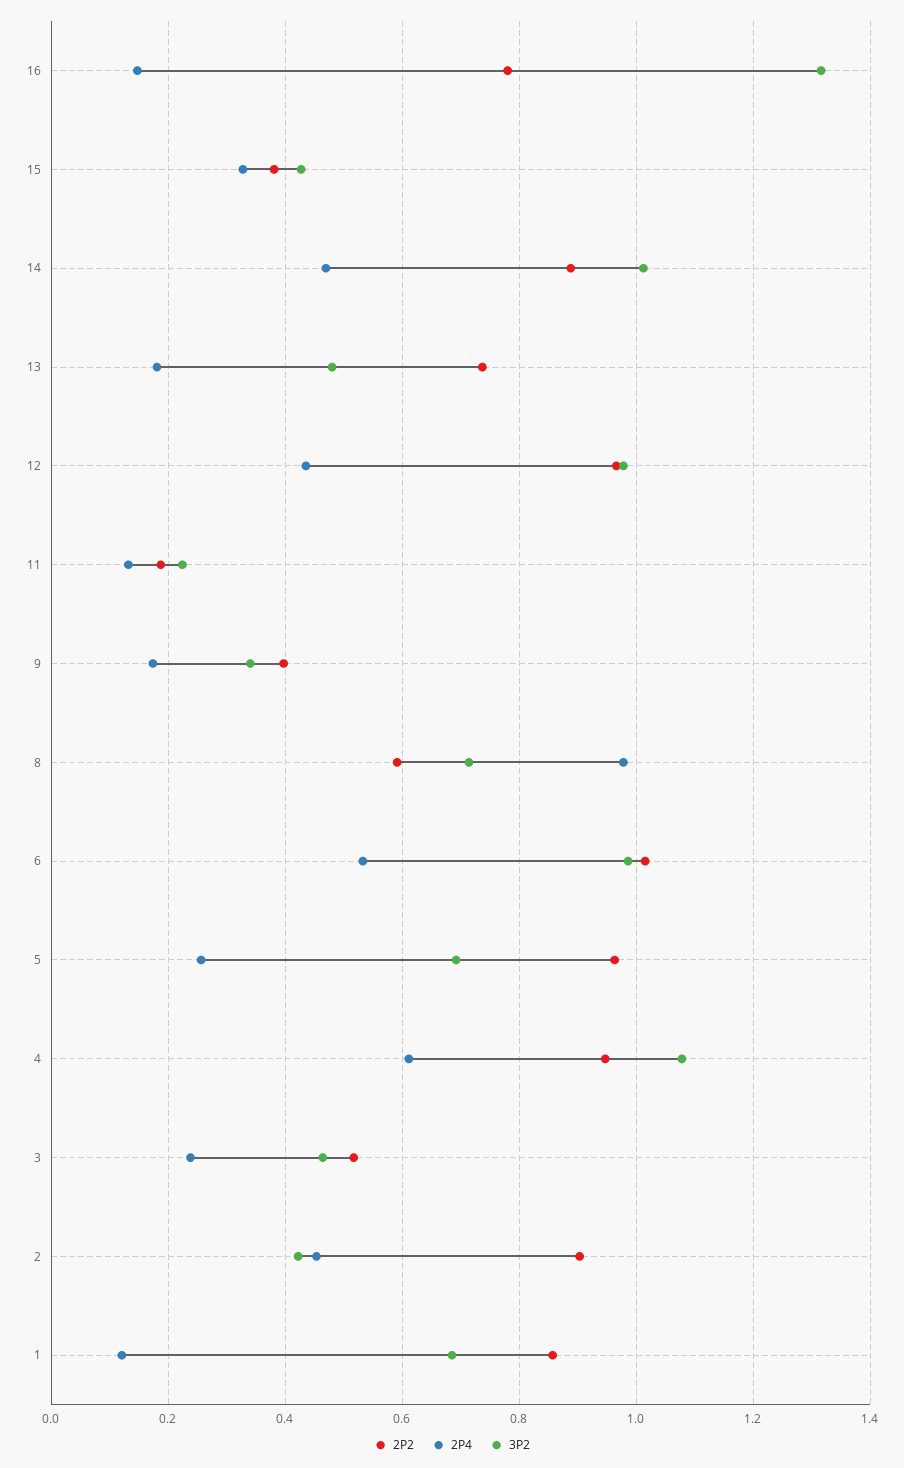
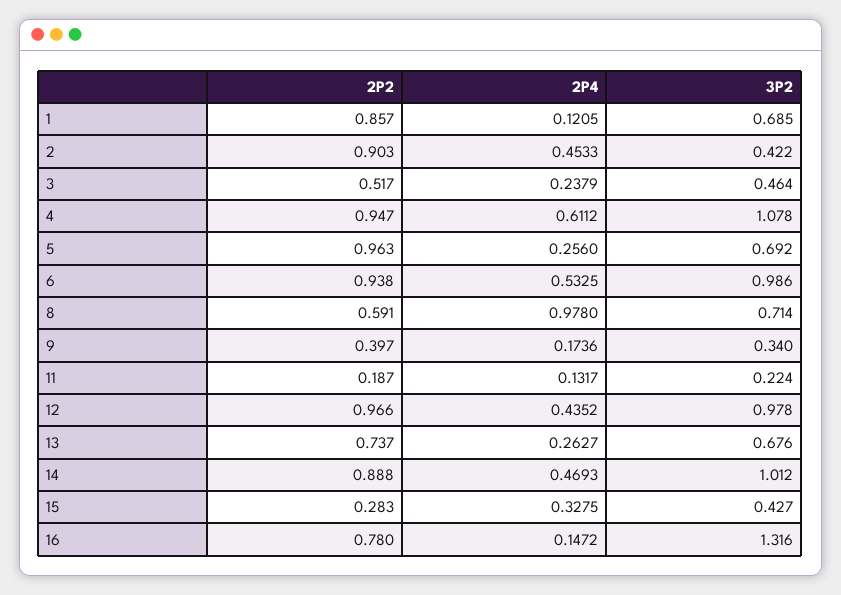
  {
    "2P2": {
      "16": 0.78,
-     "15": 0.38,
+     "15": 0.283,
      "14": 0.888,
      "13": 0.737,
      "12": 0.966,
      "11": 0.187,
      "9": 0.397,
      "8": 0.591,
-     "6": 1.02,
+     "6": 0.938,
      "5": 0.963,
      "4": 0.947,
      "3": 0.517,
      "2": 0.903,
      "1": 0.857
    },
    "2P4": {
      "16": 0.1472,
      "15": 0.3275,
      "14": 0.4693,
-     "13": 0.18,
+     "13": 0.2627,
      "12": 0.4352,
      "11": 0.1317,
      "9": 0.1736,
      "8": 0.978,
      "6": 0.5325,
      "5": 0.256,
      "4": 0.6112,
      "3": 0.2379,
      "2": 0.4533,
      "1": 0.1205
    },
    "3P2": {
      "16": 1.316,
      "15": 0.427,
      "14": 1.012,
-     "13": 0.48,
+     "13": 0.676,
      "12": 0.978,
      "11": 0.224,
      "9": 0.34,
      "8": 0.714,
      "6": 0.986,
      "5": 0.692,
      "4": 1.078,
      "3": 0.464,
      "2": 0.422,
      "1": 0.685
    }
  }

